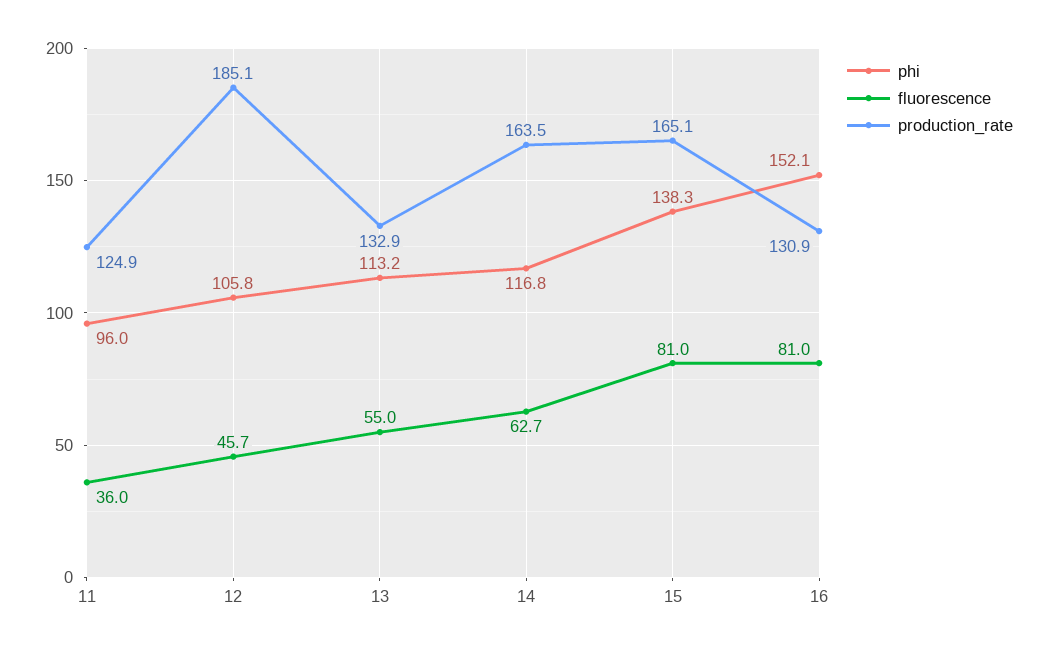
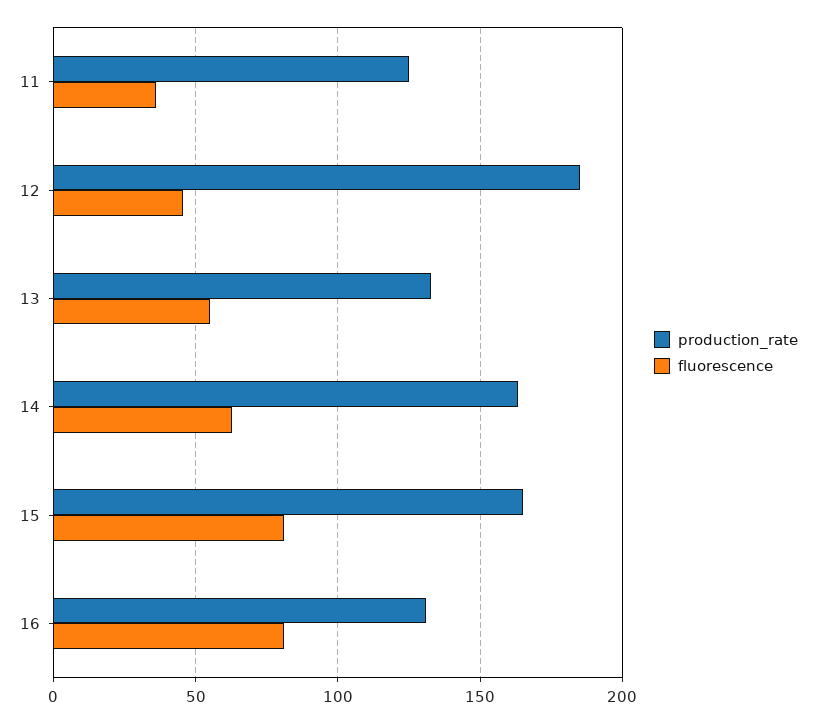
  {
-   "phi": {
-     "11": 96,
-     "12": 105.8,
-     "13": 113.2,
-     "14": 116.8,
-     "15": 138.3,
-     "16": 152.1
-   },
    "fluorescence": {
      "11": 36,
      "12": 45.7,
      "13": 55,
      "14": 62.7,
      "15": 81,
      "16": 81
    },
    "production_rate": {
      "11": 124.9,
      "12": 185.1,
      "13": 132.9,
      "14": 163.5,
      "15": 165.1,
      "16": 130.9
    }
  }

